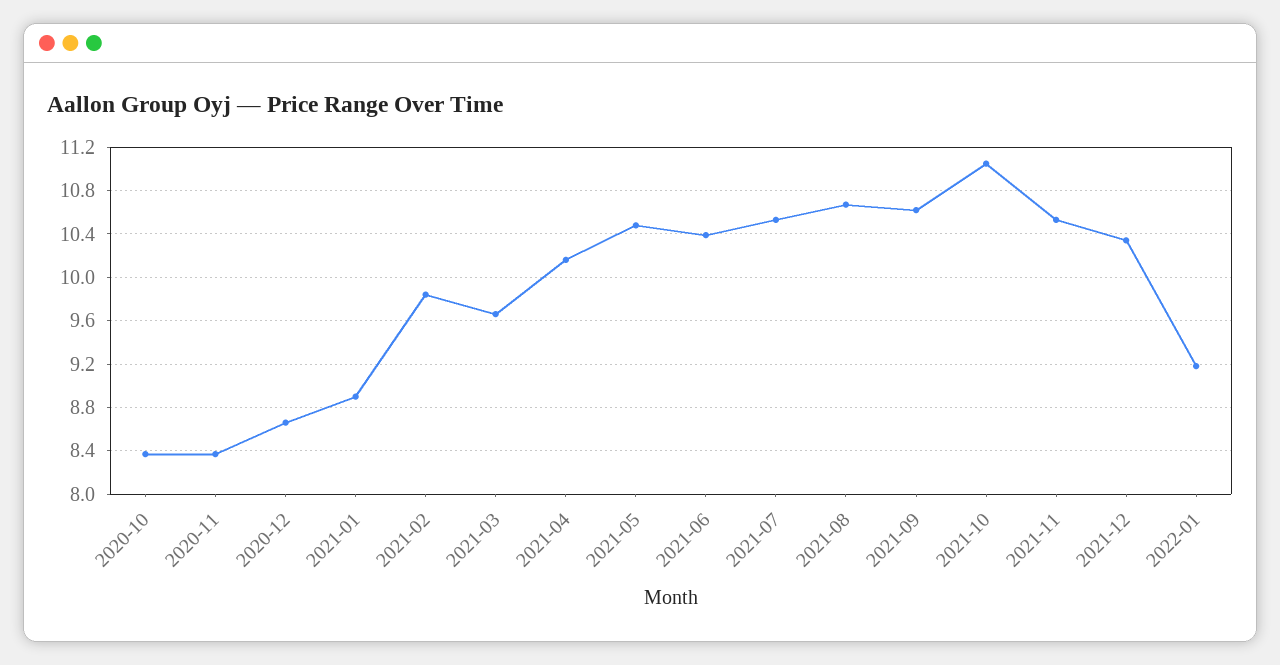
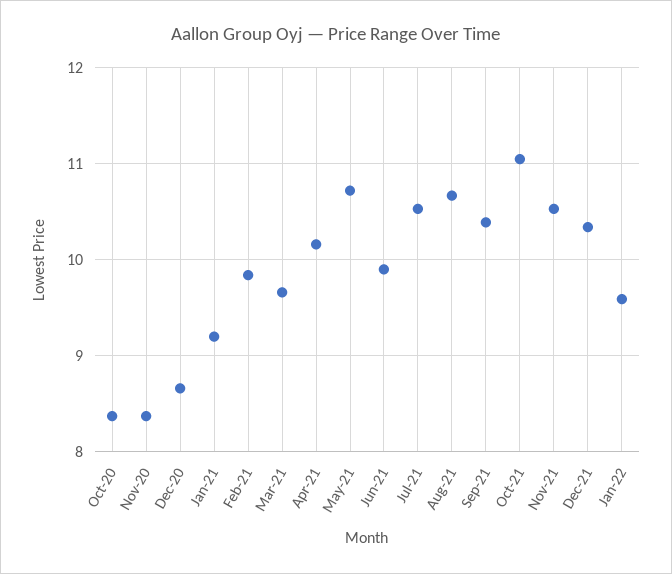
  {
    "2020-10": 8.4,
    "2020-11": 8.4,
    "2020-12": 8.7,
-   "2021-01": 8.9,
+   "2021-01": 9.2,
    "2021-02": 9.8,
    "2021-03": 9.7,
    "2021-04": 10.2,
-   "2021-05": 10.5,
+   "2021-05": 10.7,
-   "2021-06": 10.4,
+   "2021-06": 9.9,
    "2021-07": 10.5,
    "2021-08": 10.7,
-   "2021-09": 10.6,
+   "2021-09": 10.4,
    "2021-10": 11.1,
    "2021-11": 10.5,
    "2021-12": 10.3,
-   "2022-01": 9.2
+   "2022-01": 9.6
  }

